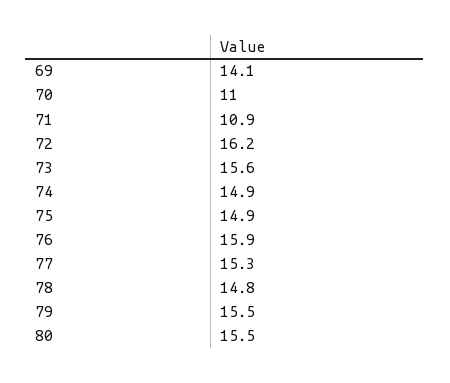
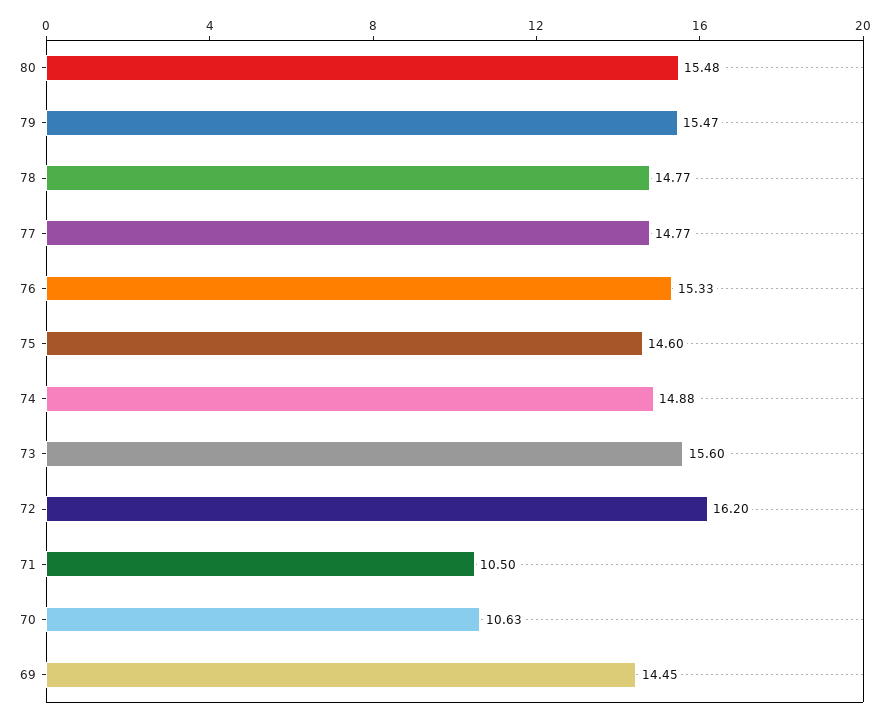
  {
-   "69": 14.1,
+   "69": 14.45,
-   "70": 11,
+   "70": 10.63,
-   "71": 10.9,
+   "71": 10.5,
    "72": 16.2,
    "73": 15.6,
    "74": 14.88,
-   "75": 14.9,
+   "75": 14.6,
-   "76": 15.9,
+   "76": 15.33,
-   "77": 15.3,
+   "77": 14.77,
    "78": 14.77,
    "79": 15.47,
    "80": 15.48
  }

